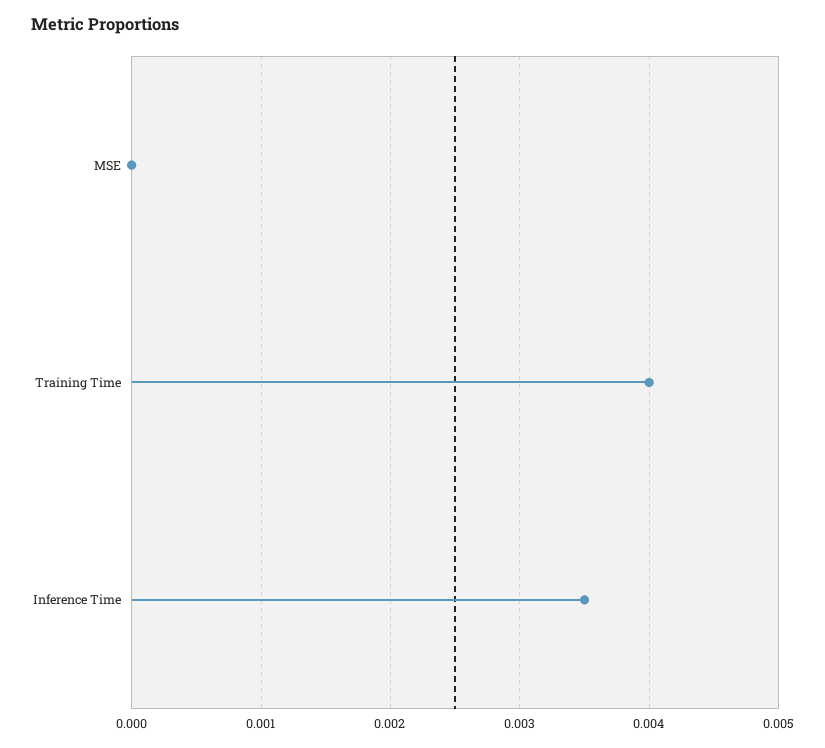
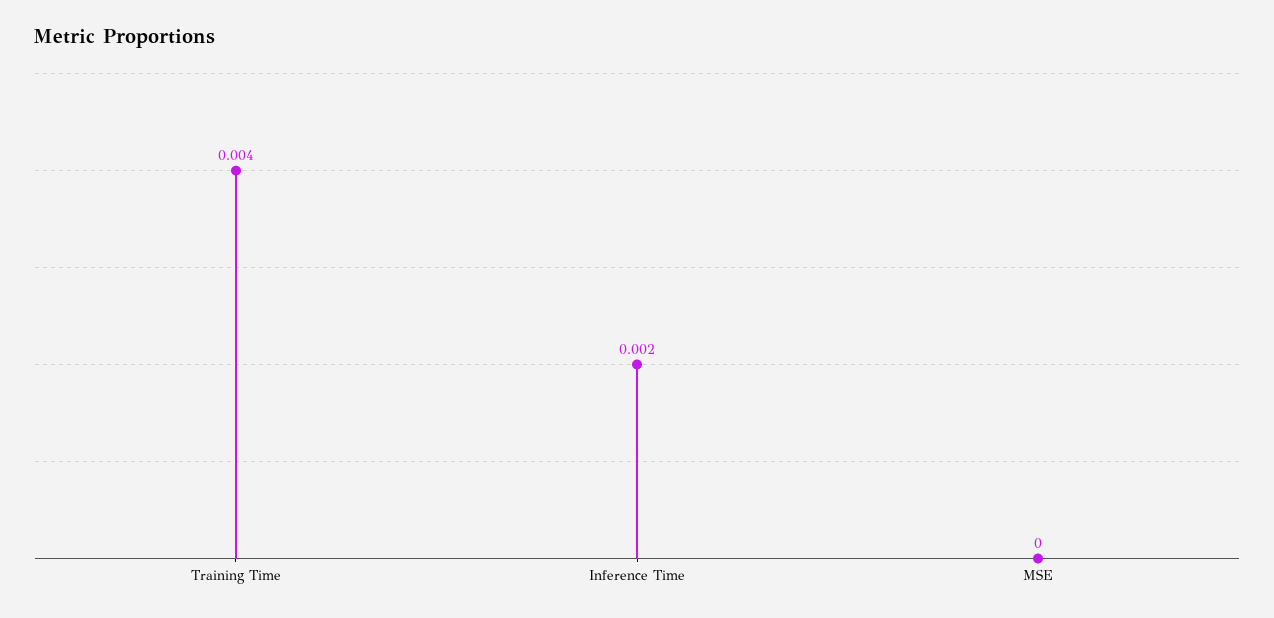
  {
    "MSE": 0,
    "Training Time": 0.004,
-   "Inference Time": 0.0035
+   "Inference Time": 0.002
  }

